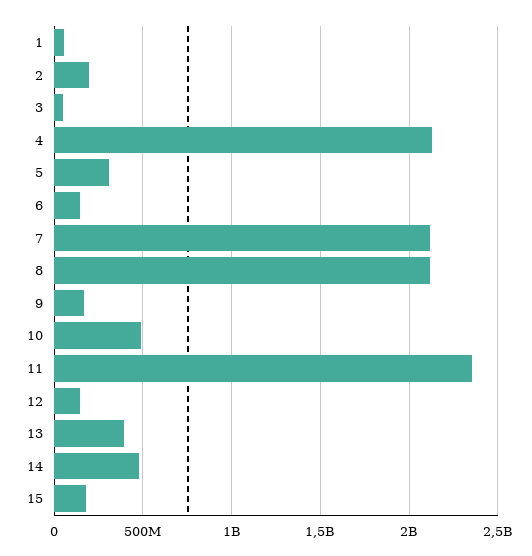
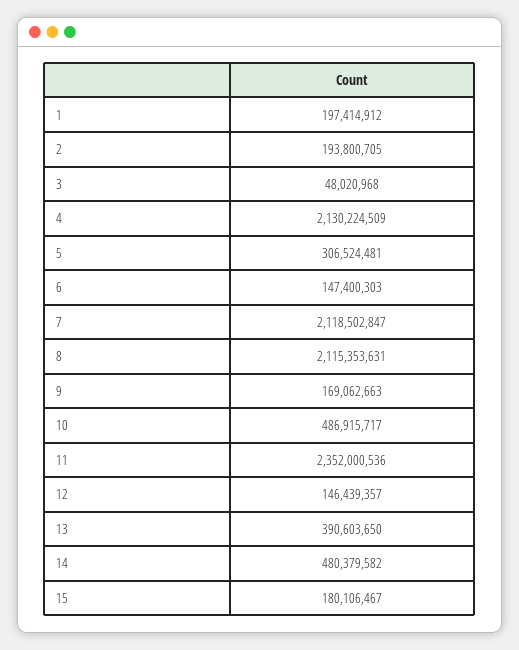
  {
-   "1": 50000000,
+   "1": 197414912,
    "2": 193800705,
    "3": 48020968,
    "4": 2130224509,
    "5": 306524481,
    "6": 147400303,
    "7": 2118502847,
    "8": 2115353631,
    "9": 169062663,
    "10": 486915717,
    "11": 2352000536,
    "12": 146439357,
    "13": 390603650,
    "14": 480379582,
    "15": 180106467
  }

